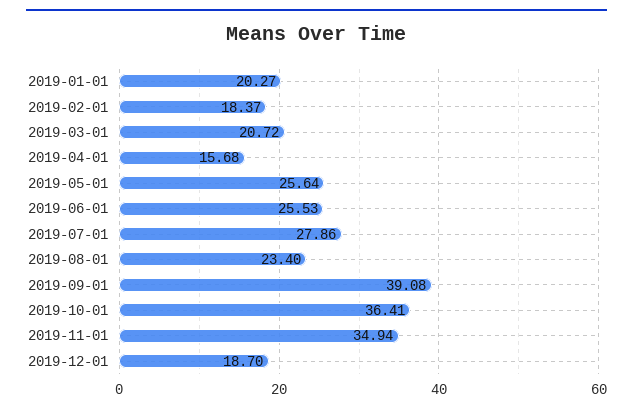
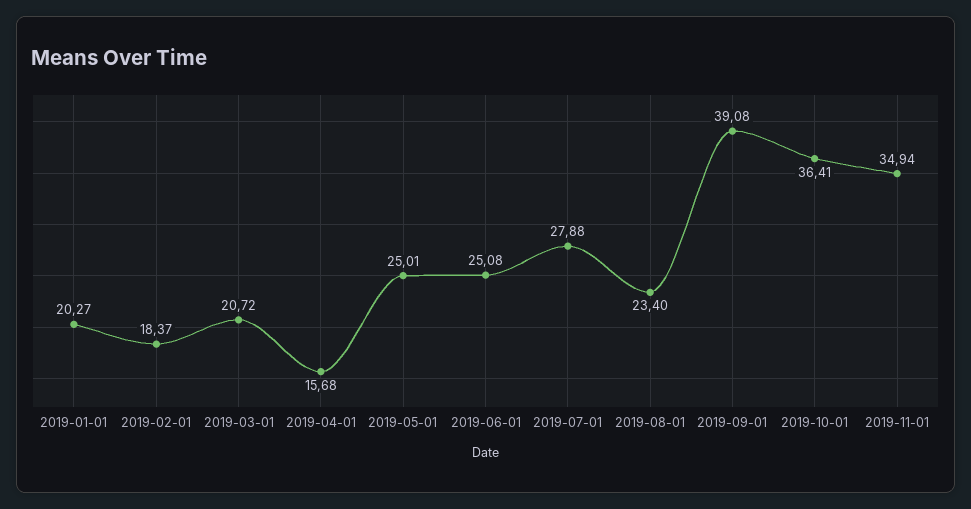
  {
    "2019-01-01": 20.27,
    "2019-02-01": 18.37,
    "2019-03-01": 20.72,
    "2019-04-01": 15.68,
-   "2019-05-01": 25.64,
+   "2019-05-01": 25.01,
-   "2019-06-01": 25.53,
+   "2019-06-01": 25.08,
-   "2019-07-01": 27.86,
+   "2019-07-01": 27.88,
    "2019-08-01": 23.4,
    "2019-09-01": 39.08,
    "2019-10-01": 36.41,
-   "2019-11-01": 34.94,
+   "2019-11-01": 34.94
-   "2019-12-01": 18.7
  }

